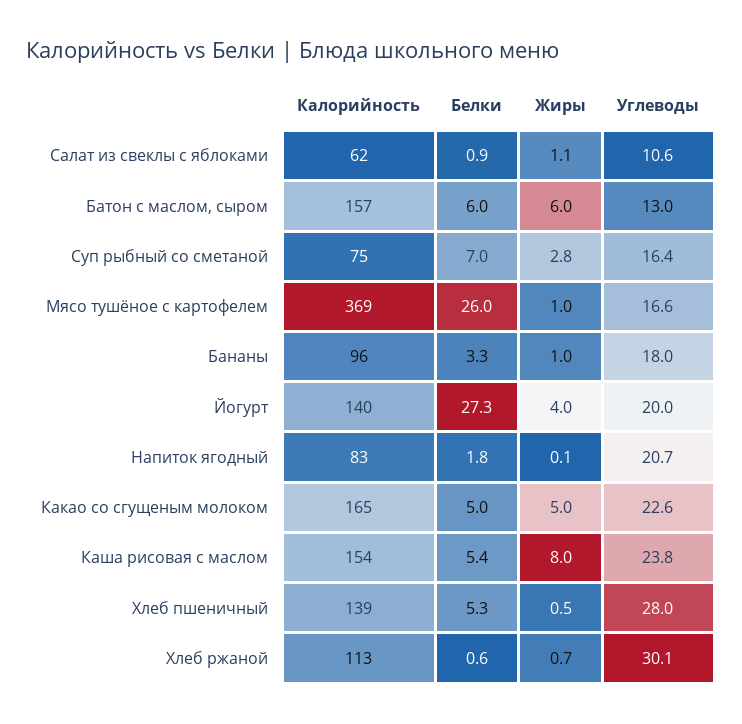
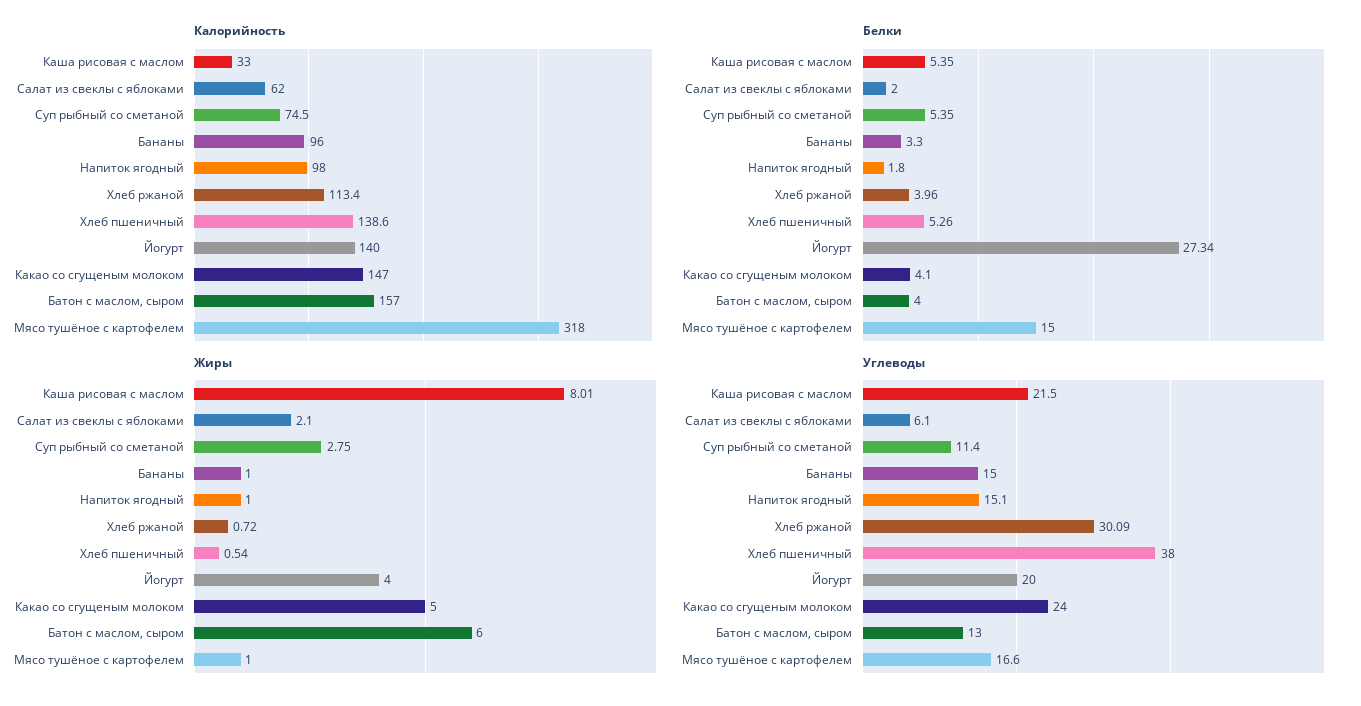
  {
    "Калорийность": {
      "Салат из свеклы с яблоками": 62,
      "Батон с маслом, сыром": 157,
      "Суп рыбный со сметаной": 74.5,
-     "Мясо тушёное с картофелем": 369,
+     "Мясо тушёное с картофелем": 318,
      "Бананы": 96,
      "Йогурт": 140,
-     "Напиток ягодный": 83,
+     "Напиток ягодный": 98,
-     "Какао со сгущеным молоком": 165,
+     "Какао со сгущеным молоком": 147,
-     "Каша рисовая с маслом": 154,
+     "Каша рисовая с маслом": 33,
      "Хлеб пшеничный": 138.6,
      "Хлеб ржаной": 113.4
    },
    "Белки": {
-     "Салат из свеклы с яблоками": 0.9,
+     "Салат из свеклы с яблоками": 2,
-     "Батон с маслом, сыром": 6,
+     "Батон с маслом, сыром": 4,
-     "Суп рыбный со сметаной": 7,
+     "Суп рыбный со сметаной": 5.35,
-     "Мясо тушёное с картофелем": 26,
+     "Мясо тушёное с картофелем": 15,
      "Бананы": 3.3,
      "Йогурт": 27.34,
      "Напиток ягодный": 1.8,
-     "Какао со сгущеным молоком": 5,
+     "Какао со сгущеным молоком": 4.1,
      "Каша рисовая с маслом": 5.35,
      "Хлеб пшеничный": 5.26,
-     "Хлеб ржаной": 0.6
+     "Хлеб ржаной": 3.96
    },
    "Жиры": {
-     "Салат из свеклы с яблоками": 1.1,
+     "Салат из свеклы с яблоками": 2.1,
      "Батон с маслом, сыром": 6,
      "Суп рыбный со сметаной": 2.75,
      "Мясо тушёное с картофелем": 1,
      "Бананы": 1,
      "Йогурт": 4,
-     "Напиток ягодный": 0.1,
+     "Напиток ягодный": 1,
      "Какао со сгущеным молоком": 5,
      "Каша рисовая с маслом": 8.01,
      "Хлеб пшеничный": 0.54,
      "Хлеб ржаной": 0.72
    },
    "Углеводы": {
-     "Салат из свеклы с яблоками": 10.6,
+     "Салат из свеклы с яблоками": 6.1,
      "Батон с маслом, сыром": 13,
-     "Суп рыбный со сметаной": 16.4,
+     "Суп рыбный со сметаной": 11.4,
      "Мясо тушёное с картофелем": 16.6,
-     "Бананы": 18,
+     "Бананы": 15,
      "Йогурт": 20,
-     "Напиток ягодный": 20.7,
+     "Напиток ягодный": 15.1,
-     "Какао со сгущеным молоком": 22.6,
+     "Какао со сгущеным молоком": 24,
-     "Каша рисовая с маслом": 23.8,
+     "Каша рисовая с маслом": 21.5,
-     "Хлеб пшеничный": 28,
+     "Хлеб пшеничный": 38,
      "Хлеб ржаной": 30.09
    }
  }

